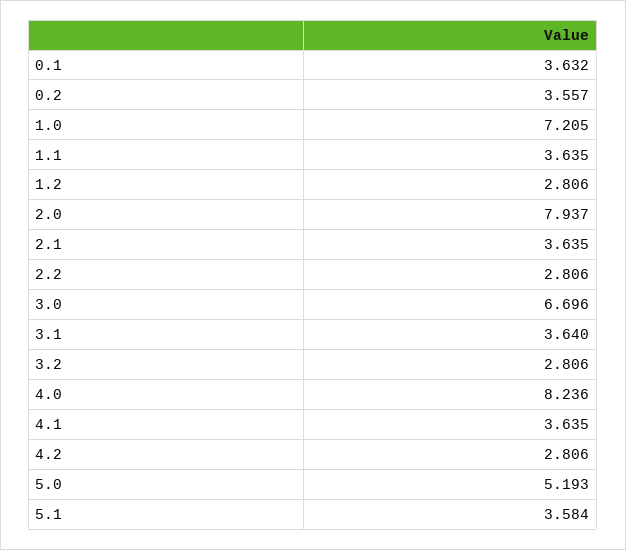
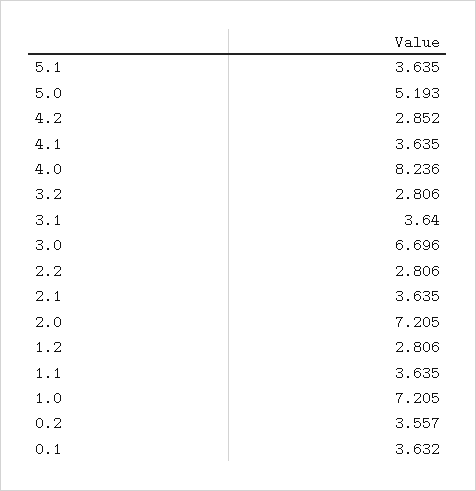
  {
    "0.1": 3.632,
    "0.2": 3.557,
    "1.0": 7.205,
    "1.1": 3.635,
    "1.2": 2.806,
-   "2.0": 7.937,
+   "2.0": 7.205,
    "2.1": 3.635,
    "2.2": 2.806,
    "3.0": 6.696,
    "3.1": 3.64,
    "3.2": 2.806,
    "4.0": 8.236,
    "4.1": 3.635,
-   "4.2": 2.806,
+   "4.2": 2.852,
    "5.0": 5.193,
-   "5.1": 3.584
+   "5.1": 3.635
  }

